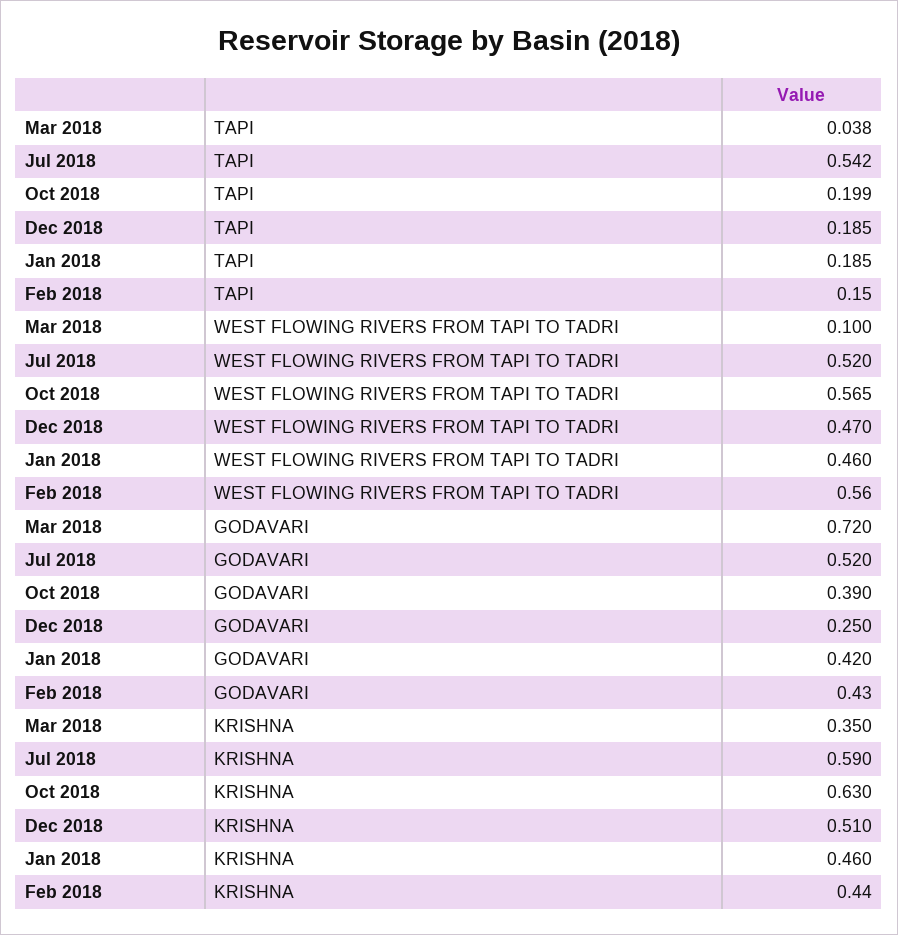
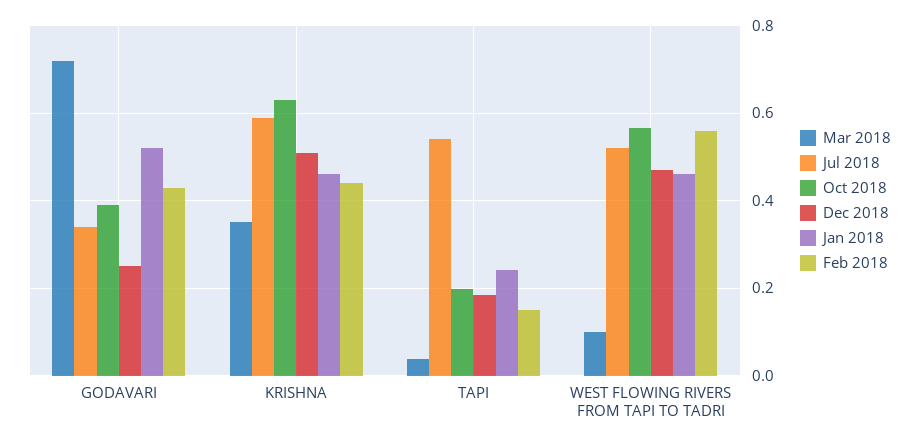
  {
    "Mar 2018": {
      "TAPI": 0.038,
      "WEST FLOWING RIVERS FROM TAPI TO TADRI": 0.1,
      "GODAVARI": 0.72,
      "KRISHNA": 0.35
    },
    "Jul 2018": {
      "TAPI": 0.542,
      "WEST FLOWING RIVERS FROM TAPI TO TADRI": 0.52,
-     "GODAVARI": 0.52,
+     "GODAVARI": 0.34,
      "KRISHNA": 0.59
    },
    "Oct 2018": {
      "TAPI": 0.199,
      "WEST FLOWING RIVERS FROM TAPI TO TADRI": 0.565,
      "GODAVARI": 0.39,
      "KRISHNA": 0.63
    },
    "Dec 2018": {
      "TAPI": 0.185,
      "WEST FLOWING RIVERS FROM TAPI TO TADRI": 0.47,
      "GODAVARI": 0.25,
      "KRISHNA": 0.51
    },
    "Jan 2018": {
-     "TAPI": 0.185,
+     "TAPI": 0.24,
      "WEST FLOWING RIVERS FROM TAPI TO TADRI": 0.46,
-     "GODAVARI": 0.42,
+     "GODAVARI": 0.52,
      "KRISHNA": 0.46
    },
    "Feb 2018": {
      "TAPI": 0.15,
      "WEST FLOWING RIVERS FROM TAPI TO TADRI": 0.56,
      "GODAVARI": 0.43,
      "KRISHNA": 0.44
    }
  }

